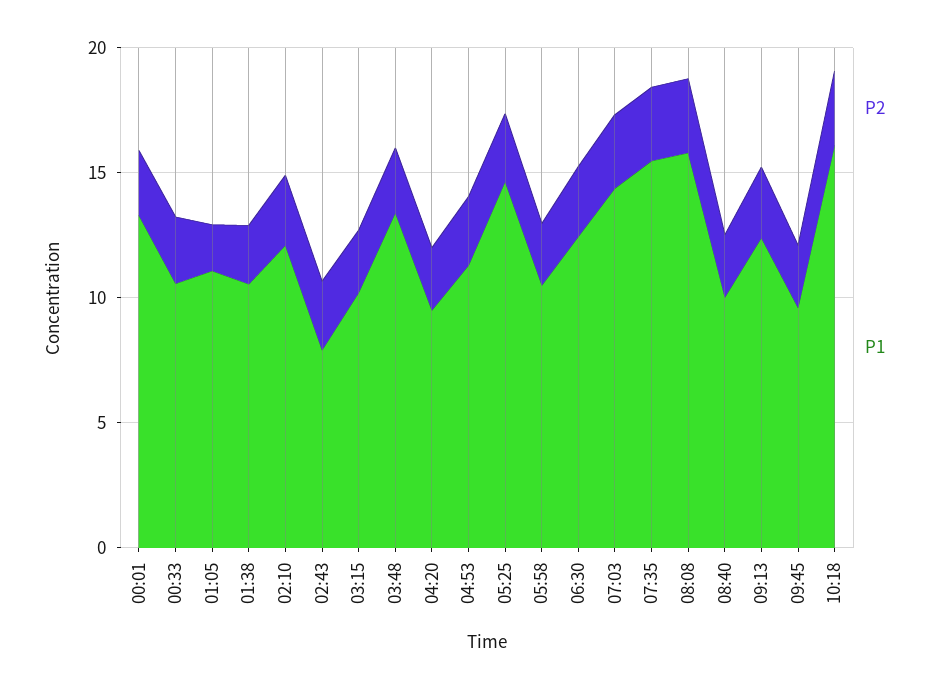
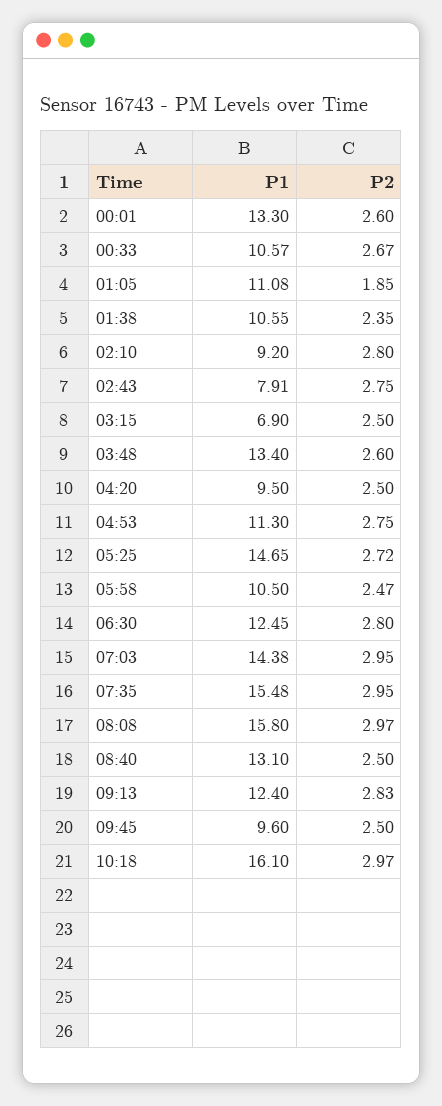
  {
    "P2": {
      "00:01": 2.6,
      "00:33": 2.67,
      "01:05": 1.85,
      "01:38": 2.35,
      "02:10": 2.8,
      "02:43": 2.75,
      "03:15": 2.5,
      "03:48": 2.6,
      "04:20": 2.5,
      "04:53": 2.75,
      "05:25": 2.72,
      "05:58": 2.47,
      "06:30": 2.8,
      "07:03": 2.95,
      "07:35": 2.95,
      "08:08": 2.97,
      "08:40": 2.5,
      "09:13": 2.83,
      "09:45": 2.5,
      "10:18": 2.97
    },
    "P1": {
      "00:01": 13.3,
      "00:33": 10.57,
      "01:05": 11.08,
      "01:38": 10.55,
-     "02:10": 12,
+     "02:10": 9.2,
      "02:43": 7.91,
-     "03:15": 10,
+     "03:15": 6.9,
      "03:48": 13.4,
      "04:20": 9.5,
      "04:53": 11.3,
      "05:25": 14.65,
      "05:58": 10.5,
      "06:30": 12.45,
      "07:03": 14.38,
      "07:35": 15.48,
      "08:08": 15.8,
-     "08:40": 10,
+     "08:40": 13.1,
      "09:13": 12.4,
      "09:45": 9.6,
      "10:18": 16.1
    }
  }

